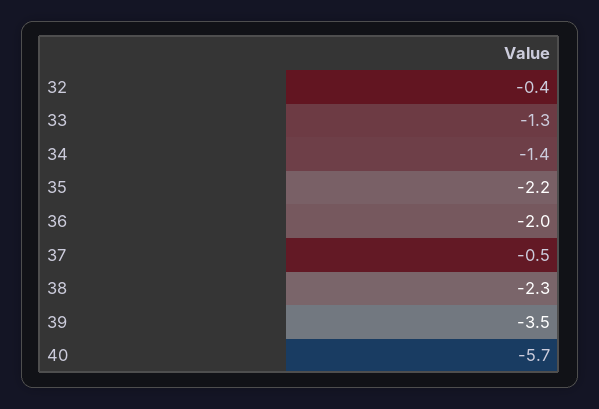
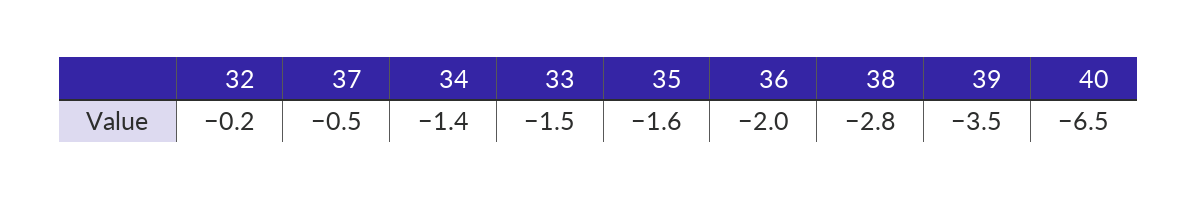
  {
-   "32": -0.4,
+   "32": -0.2,
-   "33": -1.3,
+   "33": -1.5,
    "34": -1.4,
-   "35": -2.2,
+   "35": -1.6,
    "36": -2,
    "37": -0.5,
-   "38": -2.3,
+   "38": -2.8,
    "39": -3.5,
-   "40": -5.7
+   "40": -6.5
  }

